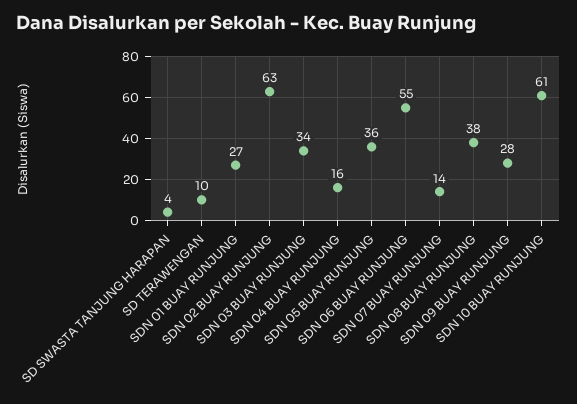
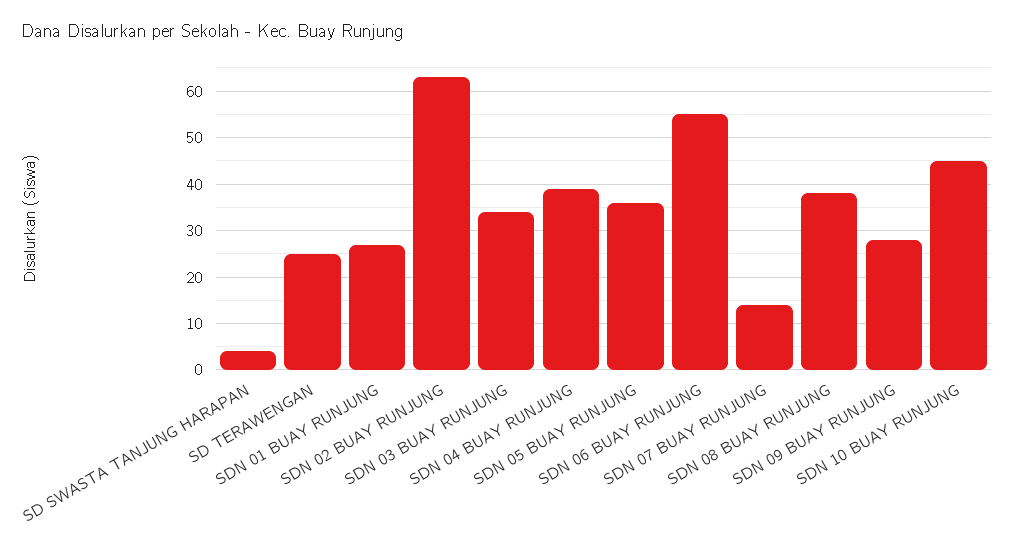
  {
    "SD SWASTA TANJUNG HARAPAN": 4,
-   "SD TERAWENGAN": 10,
+   "SD TERAWENGAN": 25,
    "SDN 01 BUAY RUNJUNG": 27,
    "SDN 02 BUAY RUNJUNG": 63,
    "SDN 03 BUAY RUNJUNG": 34,
-   "SDN 04 BUAY RUNJUNG": 16,
+   "SDN 04 BUAY RUNJUNG": 40,
    "SDN 05 BUAY RUNJUNG": 36,
    "SDN 06 BUAY RUNJUNG": 55,
    "SDN 07 BUAY RUNJUNG": 14,
    "SDN 08 BUAY RUNJUNG": 38,
    "SDN 09 BUAY RUNJUNG": 28,
-   "SDN 10 BUAY RUNJUNG": 61
+   "SDN 10 BUAY RUNJUNG": 45
  }

